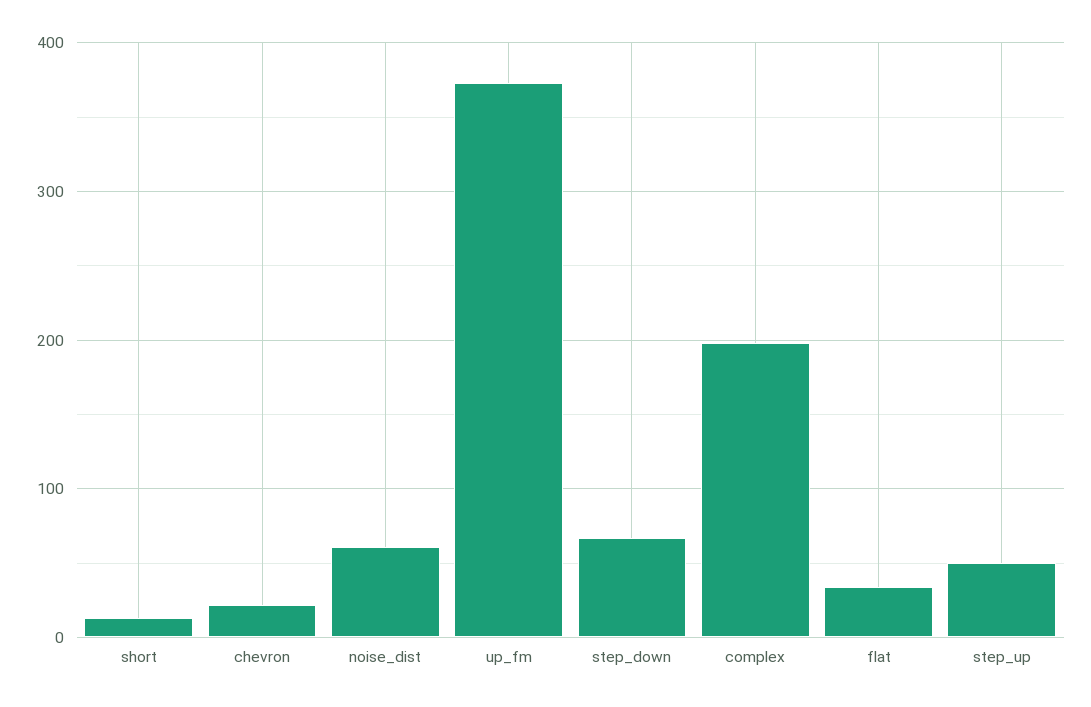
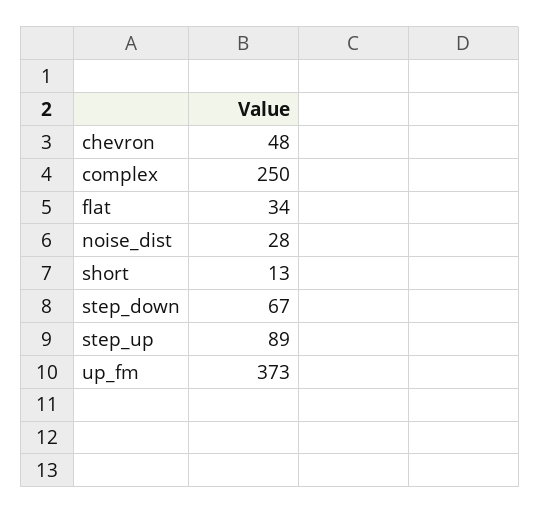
  {
    "short": 13,
-   "chevron": 20,
+   "chevron": 48,
-   "noise_dist": 60,
+   "noise_dist": 28,
    "up_fm": 373,
    "step_down": 67,
-   "complex": 200,
+   "complex": 250,
    "flat": 34,
-   "step_up": 50
+   "step_up": 89
  }

